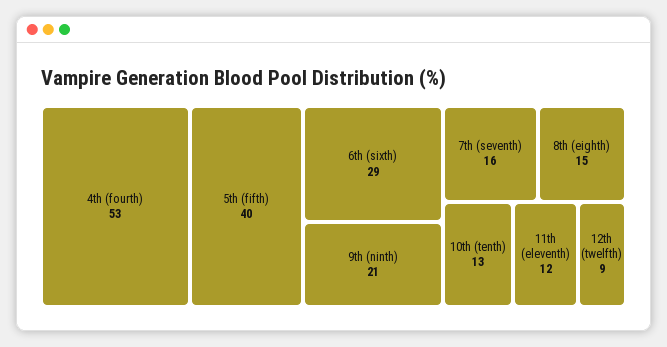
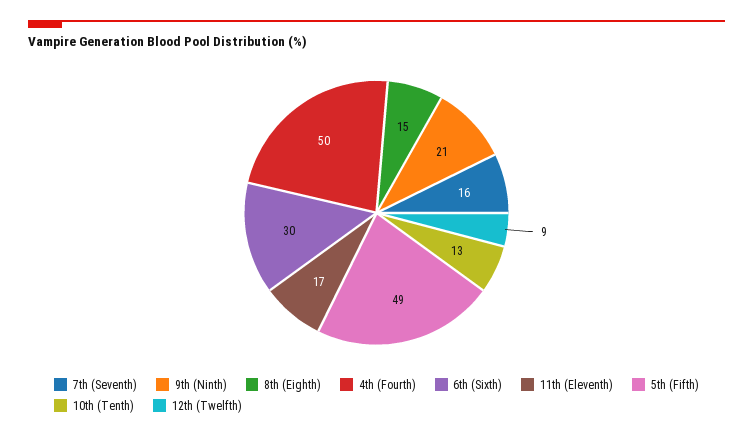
  {
-   "4th (fourth)": 53,
+   "4th (fourth)": 50,
-   "5th (fifth)": 40,
+   "5th (fifth)": 49,
-   "6th (sixth)": 29,
+   "6th (sixth)": 30,
    "9th (ninth)": 21,
    "7th (seventh)": 16,
    "8th (eighth)": 15,
    "10th (tenth)": 13,
-   "11th (eleventh)": 12,
+   "11th (eleventh)": 17,
    "12th (twelfth)": 9
  }

